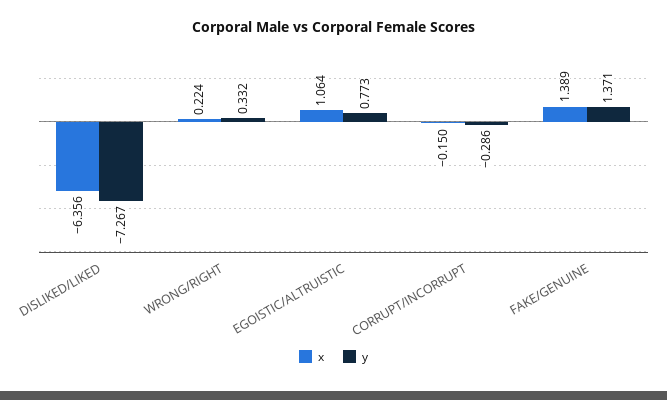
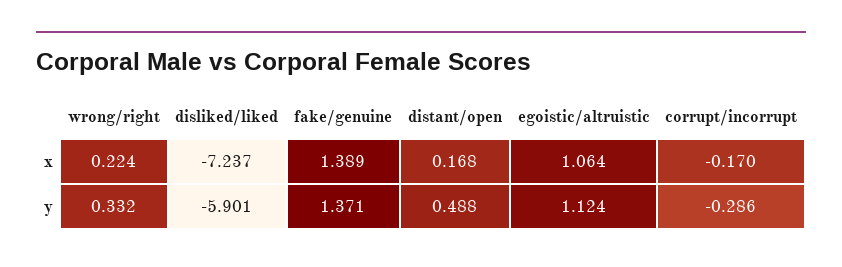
  {
    "x": {
-     "DISLIKED/LIKED": -6.356,
+     "DISLIKED/LIKED": -7.237,
      "WRONG/RIGHT": 0.224,
      "EGOISTIC/ALTRUISTIC": 1.064,
-     "CORRUPT/INCORRUPT": -0.15,
+     "CORRUPT/INCORRUPT": -0.17,
-     "FAKE/GENUINE": 1.389
+     "FAKE/GENUINE": 1.389,
+     "distant/open": 0.168
    },
    "y": {
-     "DISLIKED/LIKED": -7.267,
+     "DISLIKED/LIKED": -5.901,
      "WRONG/RIGHT": 0.332,
-     "EGOISTIC/ALTRUISTIC": 0.773,
+     "EGOISTIC/ALTRUISTIC": 1.124,
      "CORRUPT/INCORRUPT": -0.286,
-     "FAKE/GENUINE": 1.371
+     "FAKE/GENUINE": 1.371,
+     "distant/open": 0.488
    }
  }

